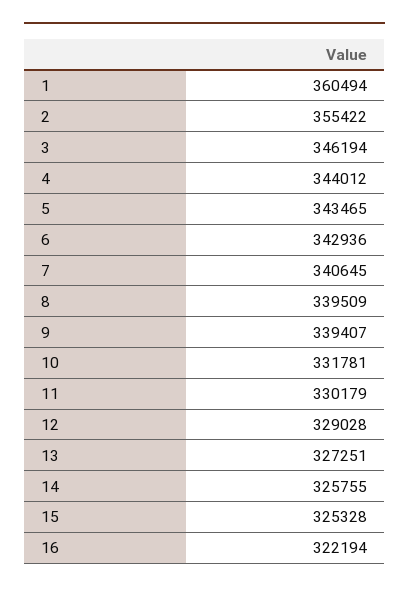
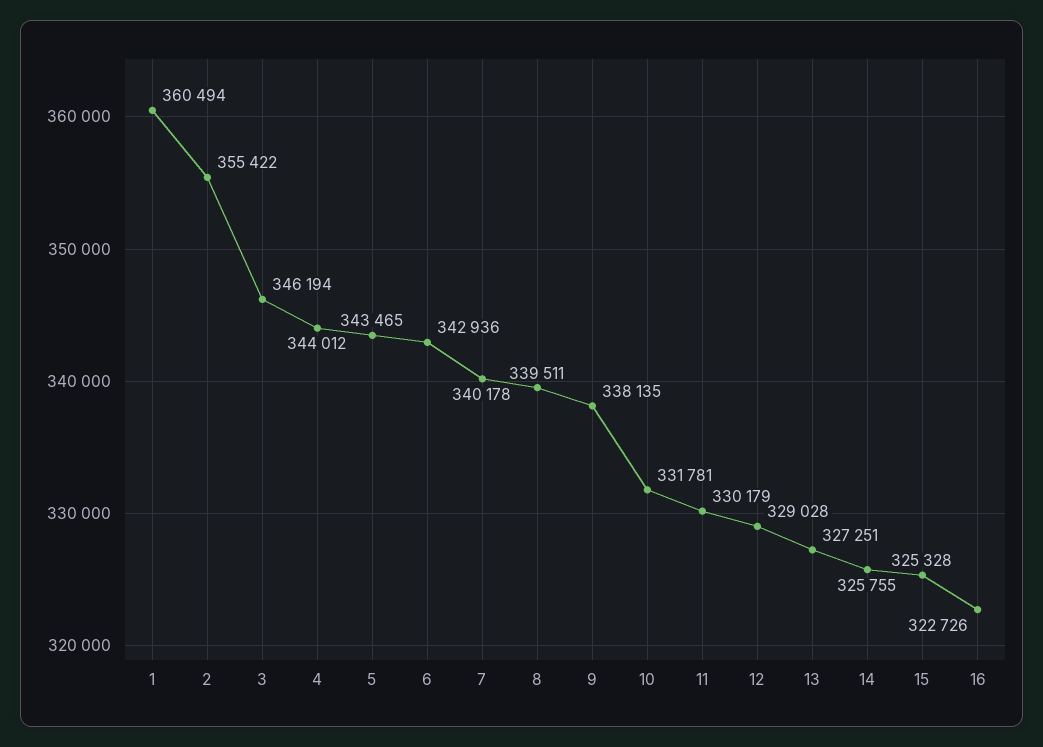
  {
    "1": 360494,
    "2": 355422,
    "3": 346194,
    "4": 344012,
    "5": 343465,
    "6": 342936,
-   "7": 340645,
+   "7": 340178,
-   "8": 339509,
+   "8": 339511,
-   "9": 339407,
+   "9": 338135,
    "10": 331781,
    "11": 330179,
    "12": 329028,
    "13": 327251,
    "14": 325755,
    "15": 325328,
-   "16": 322194
+   "16": 322726
  }

